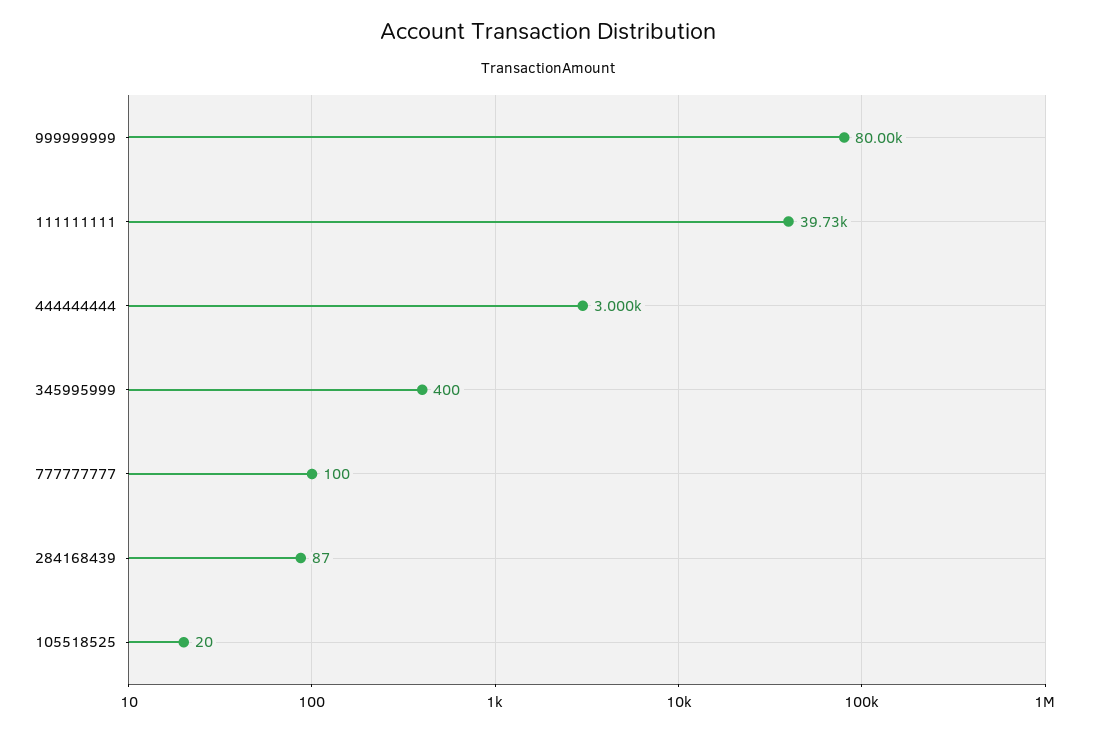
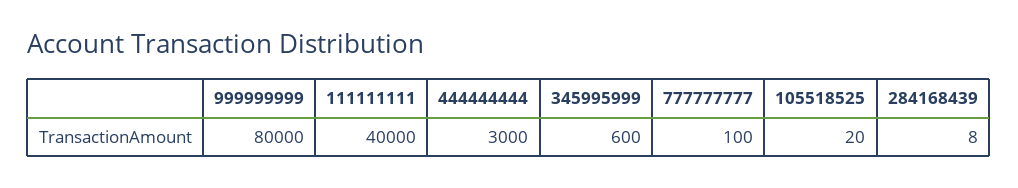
  {
    "999999999": 80000,
-   "111111111": 39730,
+   "111111111": 40000,
    "444444444": 3000,
-   "345995999": 400,
+   "345995999": 600,
    "777777777": 100,
-   "284168439": 87,
+   "284168439": 8,
    "105518525": 20
  }

